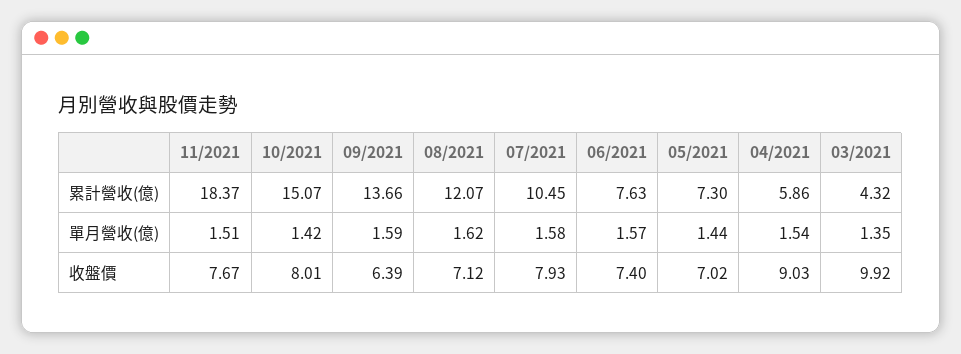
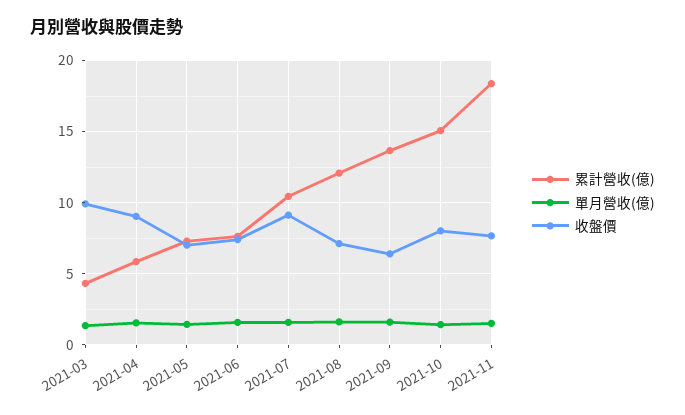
  {
    "累計營收(億)": {
      "11/2021": 18.37,
      "10/2021": 15.07,
      "09/2021": 13.66,
      "08/2021": 12.07,
      "07/2021": 10.45,
      "06/2021": 7.63,
      "05/2021": 7.3,
      "04/2021": 5.86,
      "03/2021": 4.32
    },
    "單月營收(億)": {
      "11/2021": 1.51,
      "10/2021": 1.42,
      "09/2021": 1.59,
      "08/2021": 1.62,
      "07/2021": 1.58,
      "06/2021": 1.57,
      "05/2021": 1.44,
      "04/2021": 1.54,
      "03/2021": 1.35
    },
    "收盤價": {
      "11/2021": 7.67,
      "10/2021": 8.01,
      "09/2021": 6.39,
      "08/2021": 7.12,
-     "07/2021": 7.93,
+     "07/2021": 9,
      "06/2021": 7.4,
      "05/2021": 7.02,
      "04/2021": 9.03,
      "03/2021": 9.92
    }
  }

